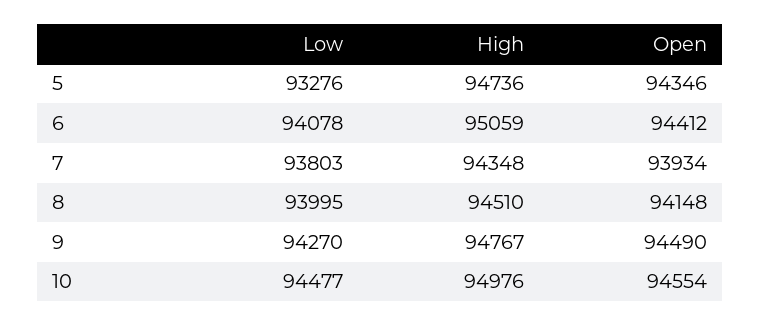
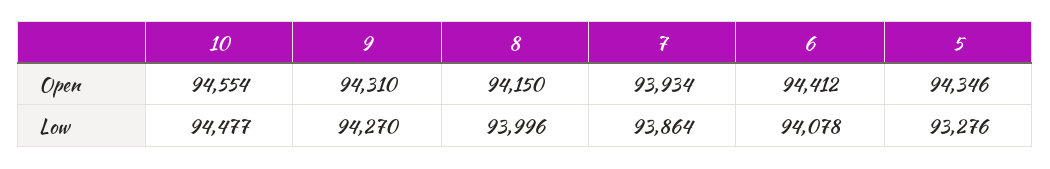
  {
    "Low": {
      "5": 93276,
      "6": 94078,
-     "7": 93803,
+     "7": 93864,
-     "8": 93995,
+     "8": 93996,
      "9": 94270,
      "10": 94477
    },
-   "High": {
-     "5": 94736,
-     "6": 95059,
-     "7": 94348,
-     "8": 94510,
-     "9": 94767,
-     "10": 94976
-   },
    "Open": {
      "5": 94346,
      "6": 94412,
      "7": 93934,
-     "8": 94148,
+     "8": 94150,
-     "9": 94490,
+     "9": 94310,
      "10": 94554
    }
  }

